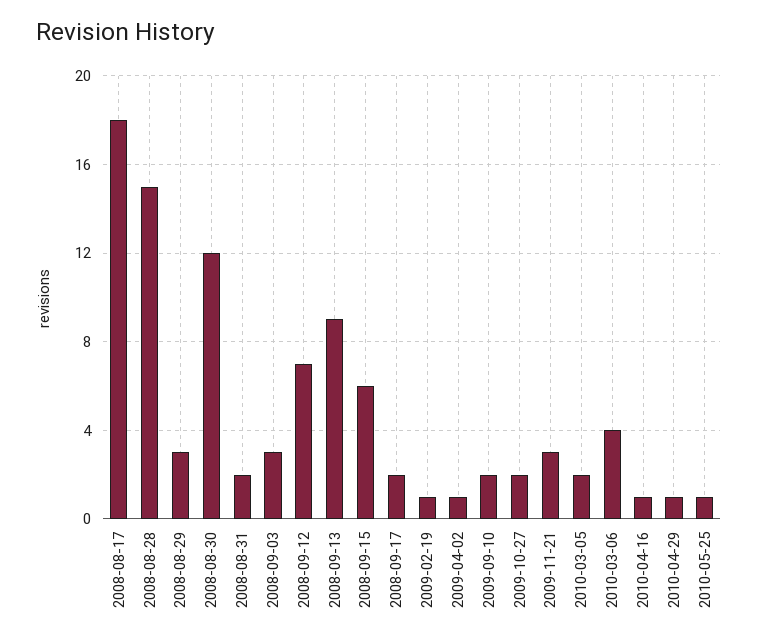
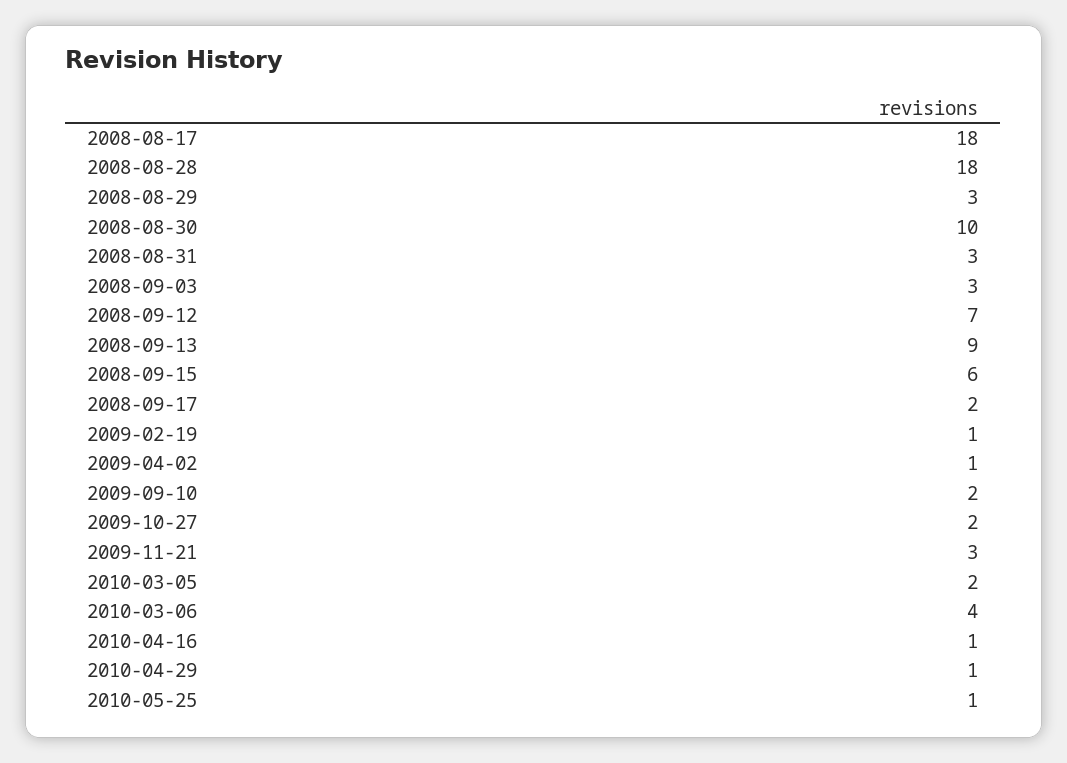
  {
    "2008-08-17": 18,
-   "2008-08-28": 15,
+   "2008-08-28": 18,
    "2008-08-29": 3,
-   "2008-08-30": 12,
+   "2008-08-30": 10,
-   "2008-08-31": 2,
+   "2008-08-31": 3,
    "2008-09-03": 3,
    "2008-09-12": 7,
    "2008-09-13": 9,
    "2008-09-15": 6,
    "2008-09-17": 2,
    "2009-02-19": 1,
    "2009-04-02": 1,
    "2009-09-10": 2,
    "2009-10-27": 2,
    "2009-11-21": 3,
    "2010-03-05": 2,
    "2010-03-06": 4,
    "2010-04-16": 1,
    "2010-04-29": 1,
    "2010-05-25": 1
  }

